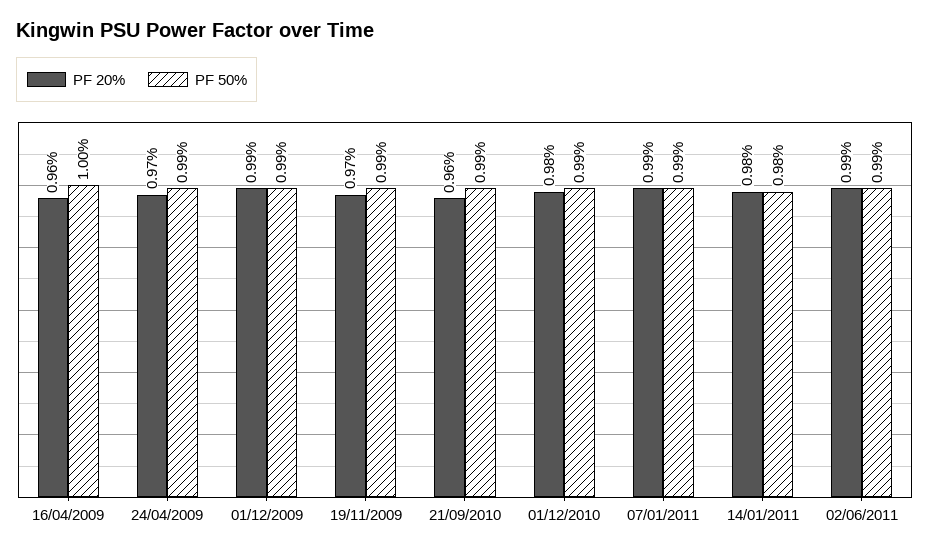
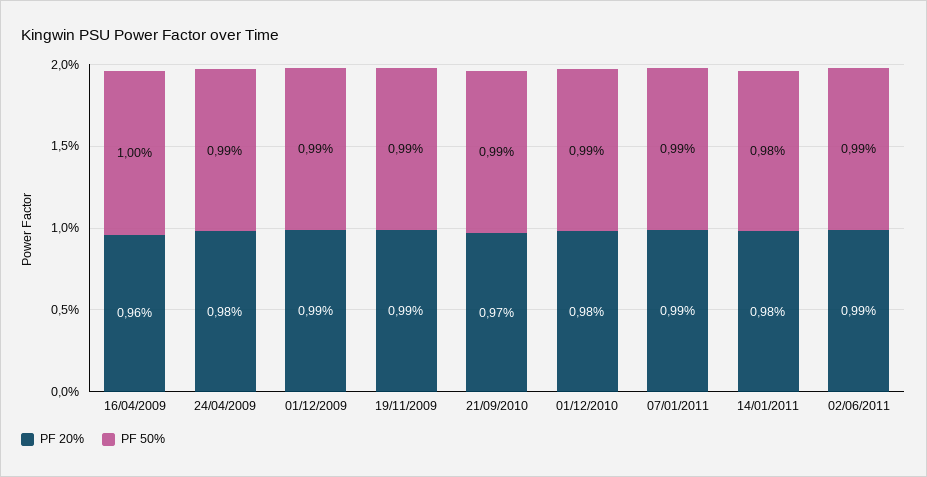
  {
    "PF 20%": {
      "16/04/2009": 0.96,
-     "24/04/2009": 0.97,
+     "24/04/2009": 0.98,
      "01/12/2009": 0.99,
-     "19/11/2009": 0.97,
+     "19/11/2009": 0.99,
-     "21/09/2010": 0.96,
+     "21/09/2010": 0.97,
      "01/12/2010": 0.98,
      "07/01/2011": 0.99,
      "14/01/2011": 0.98,
      "02/06/2011": 0.99
    },
    "PF 50%": {
      "16/04/2009": 1,
      "24/04/2009": 0.99,
      "01/12/2009": 0.99,
      "19/11/2009": 0.99,
      "21/09/2010": 0.99,
      "01/12/2010": 0.99,
      "07/01/2011": 0.99,
      "14/01/2011": 0.98,
      "02/06/2011": 0.99
    }
  }

